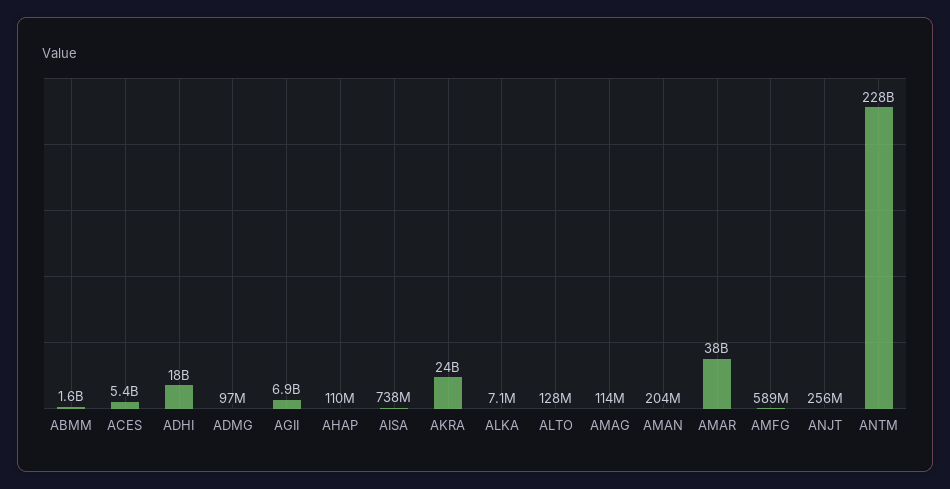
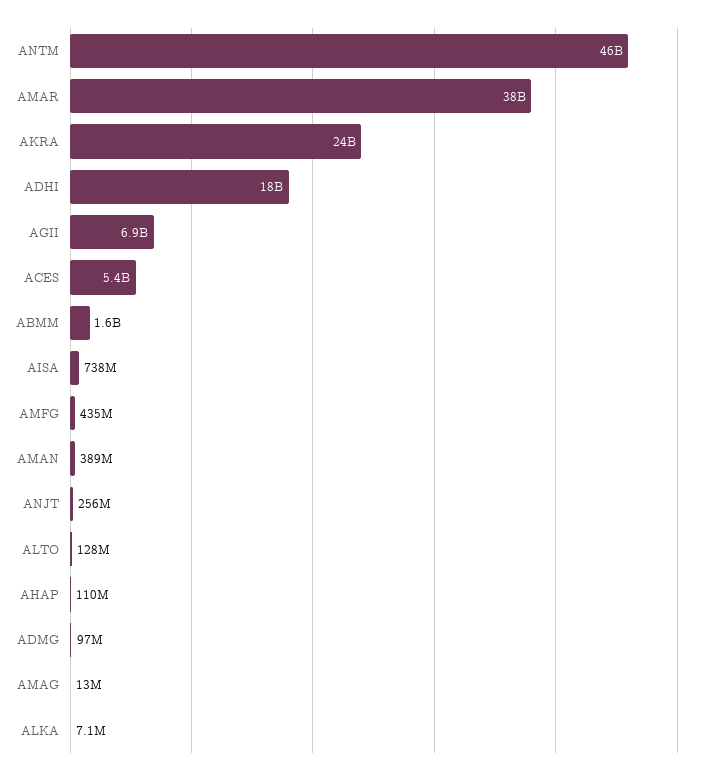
  {
    "ABMM": 1600000000,
    "ACES": 5400000000,
    "ADHI": 18000000000,
    "ADMG": 97000000,
    "AGII": 6900000000,
    "AHAP": 110000000,
    "AISA": 738000000,
    "AKRA": 24000000000,
    "ALKA": 7100000,
    "ALTO": 128000000,
-   "AMAG": 114000000,
+   "AMAG": 13000000,
-   "AMAN": 204000000,
+   "AMAN": 389000000,
    "AMAR": 38000000000,
-   "AMFG": 589000000,
+   "AMFG": 435000000,
    "ANJT": 256000000,
-   "ANTM": 228000000000
+   "ANTM": 46000000000
  }

